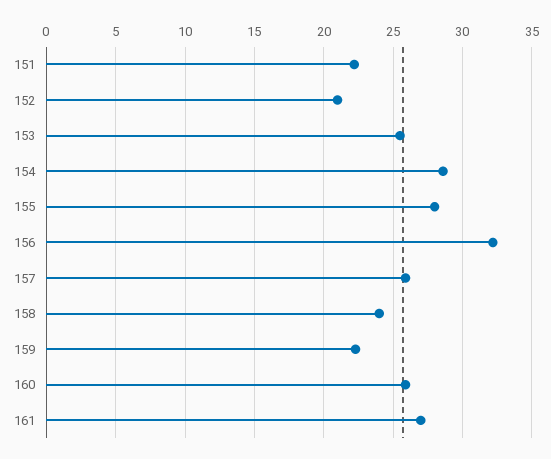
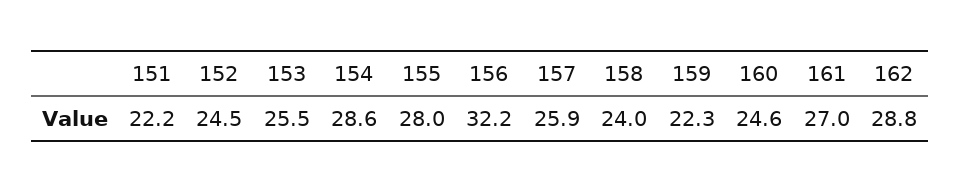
  {
    "151": 22.2,
-   "152": 21,
+   "152": 24.5,
    "153": 25.5,
    "154": 28.6,
    "155": 28,
    "156": 32.2,
    "157": 25.9,
    "158": 24,
    "159": 22.3,
-   "160": 26,
+   "160": 24.6,
-   "161": 27
+   "161": 27,
+   "162": 28.8
  }

